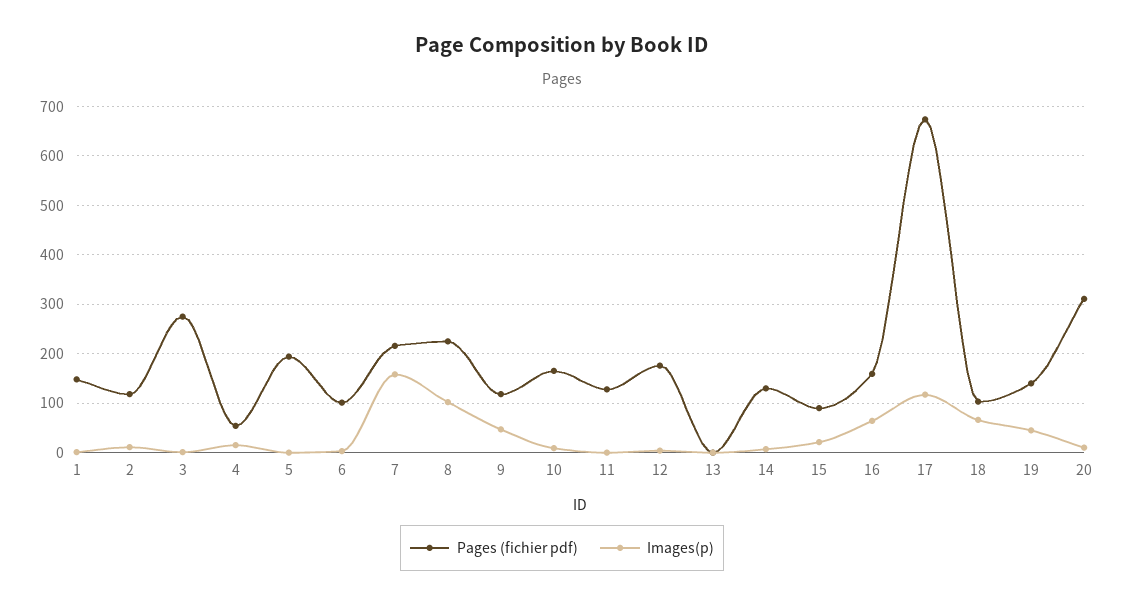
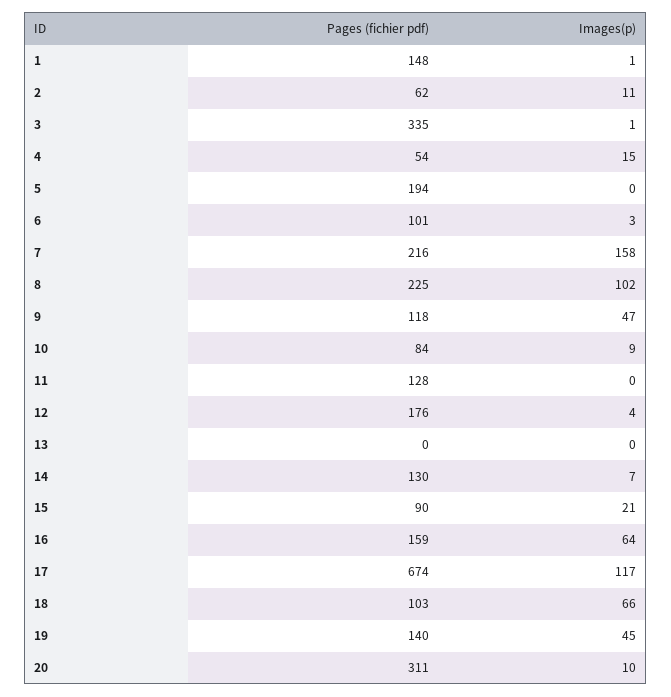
  {
    "Pages (fichier pdf)": {
      "1": 148,
-     "2": 120,
+     "2": 62,
-     "3": 280,
+     "3": 335,
      "4": 54,
      "5": 194,
      "6": 101,
      "7": 216,
      "8": 225,
      "9": 118,
-     "10": 160,
+     "10": 84,
      "11": 128,
      "12": 176,
      "13": 0,
      "14": 130,
      "15": 90,
      "16": 159,
      "17": 674,
      "18": 103,
      "19": 140,
      "20": 311
    },
    "Images(p)": {
      "1": 1,
      "2": 11,
      "3": 1,
      "4": 15,
      "5": 0,
      "6": 3,
      "7": 158,
      "8": 102,
      "9": 47,
      "10": 9,
      "11": 0,
      "12": 4,
      "13": 0,
      "14": 7,
      "15": 21,
      "16": 64,
      "17": 117,
      "18": 66,
      "19": 45,
      "20": 10
    }
  }

